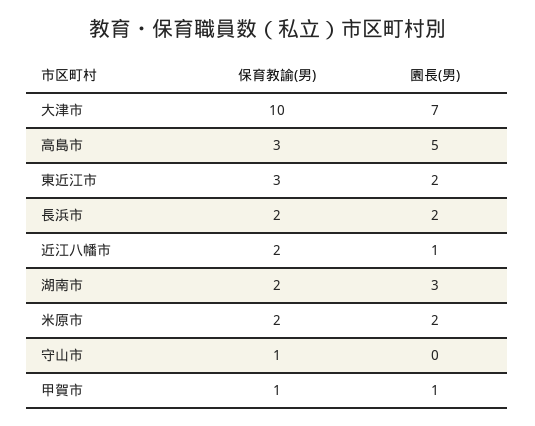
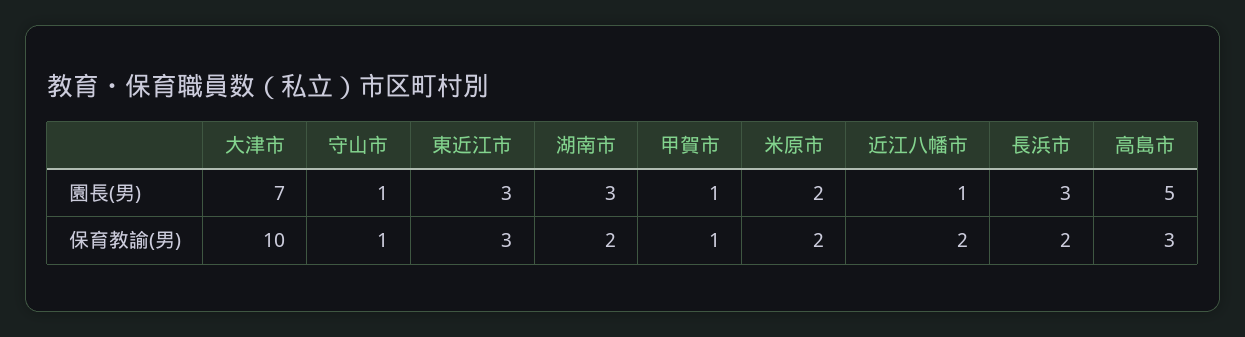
  {
    "保育教諭(男)": {
      "大津市": 10,
      "高島市": 3,
      "東近江市": 3,
      "長浜市": 2,
      "近江八幡市": 2,
      "湖南市": 2,
      "米原市": 2,
      "守山市": 1,
      "甲賀市": 1
    },
    "園長(男)": {
      "大津市": 7,
      "高島市": 5,
-     "東近江市": 2,
+     "東近江市": 3,
-     "長浜市": 2,
+     "長浜市": 3,
      "近江八幡市": 1,
      "湖南市": 3,
      "米原市": 2,
-     "守山市": 0,
+     "守山市": 1,
      "甲賀市": 1
    }
  }

